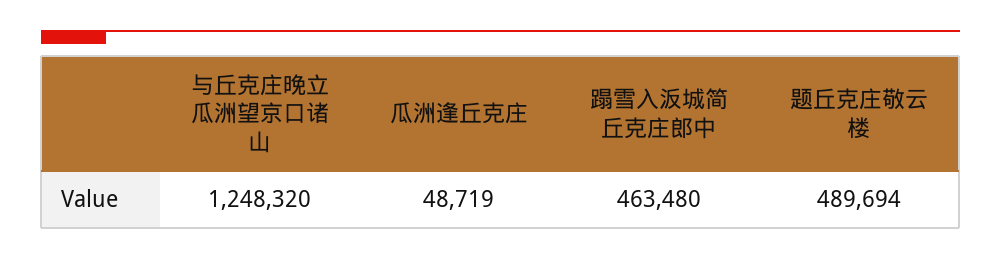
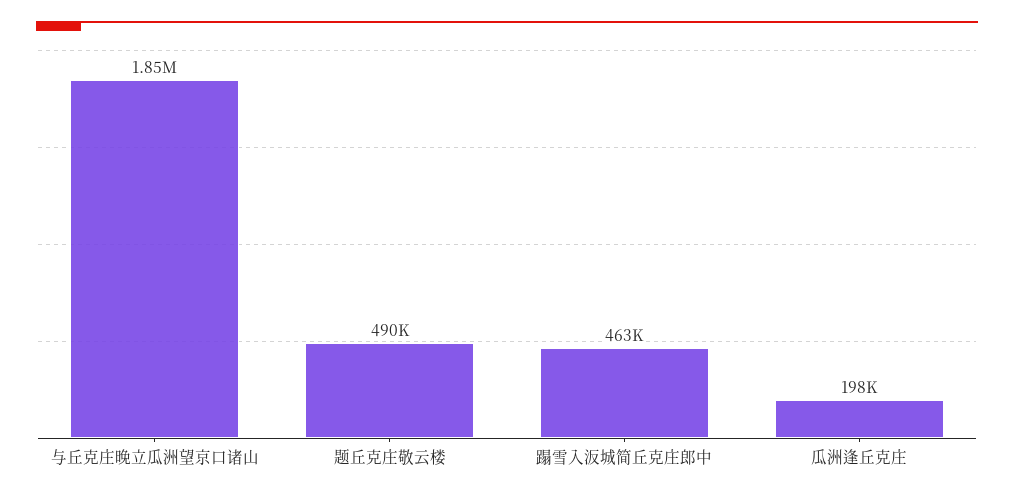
  {
-   "与丘克庄晚立瓜洲望京口诸山": 1248320,
+   "与丘克庄晚立瓜洲望京口诸山": 1850000,
-   "瓜洲逢丘克庄": 48719,
+   "瓜洲逢丘克庄": 198000,
    "蹋雪入汳城简丘克庄郎中": 463480,
    "题丘克庄敬云楼": 489694
  }

